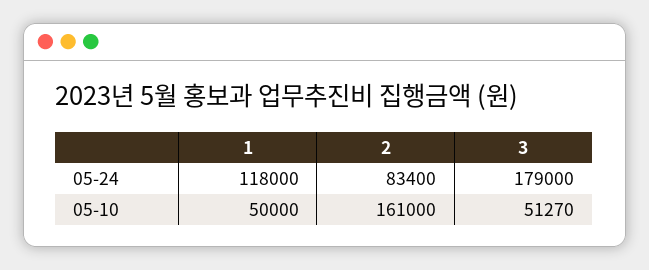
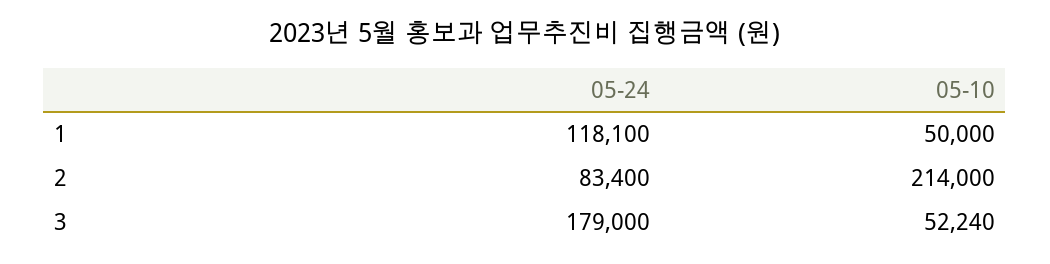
  {
    "1": {
-     "05-24": 118000,
+     "05-24": 118100,
      "05-10": 50000
    },
    "2": {
      "05-24": 83400,
-     "05-10": 161000
+     "05-10": 214000
    },
    "3": {
      "05-24": 179000,
-     "05-10": 51270
+     "05-10": 52240
    }
  }

